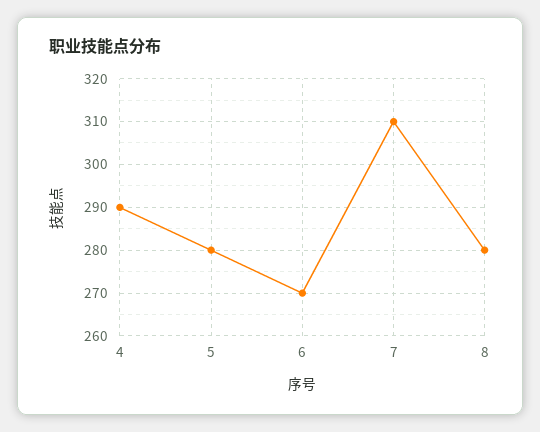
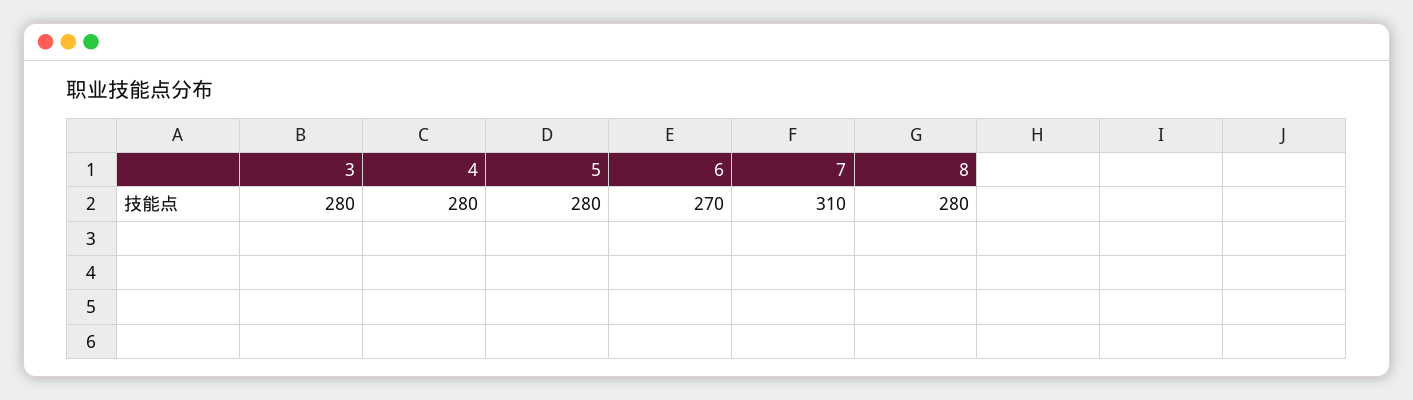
  {
-   "4": 290,
+   "4": 280,
    "5": 280,
    "6": 270,
    "7": 310,
-   "8": 280
+   "8": 280,
+   "3": 280
  }

